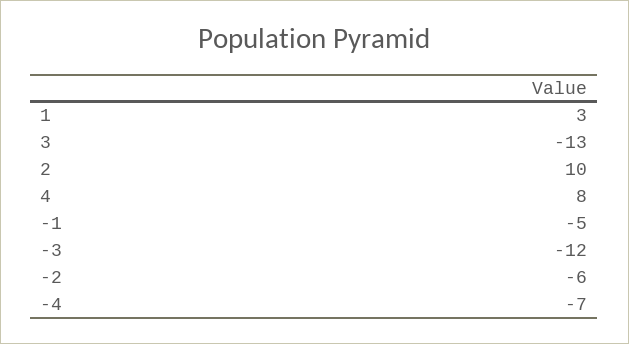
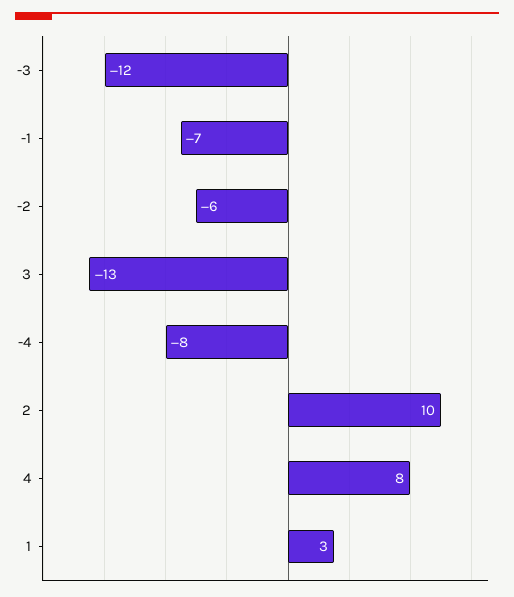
  {
    "1": 3,
    "3": -13,
    "2": 10,
    "4": 8,
-   "-1": -5,
+   "-1": -7,
    "-3": -12,
    "-2": -6,
-   "-4": -7
+   "-4": -8
  }

